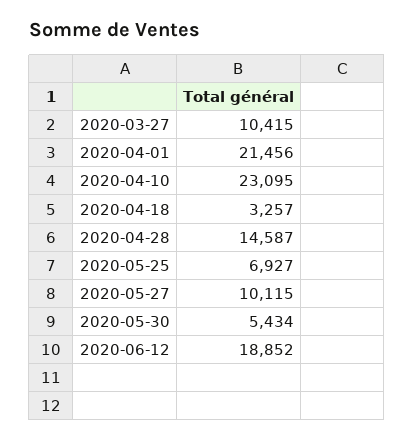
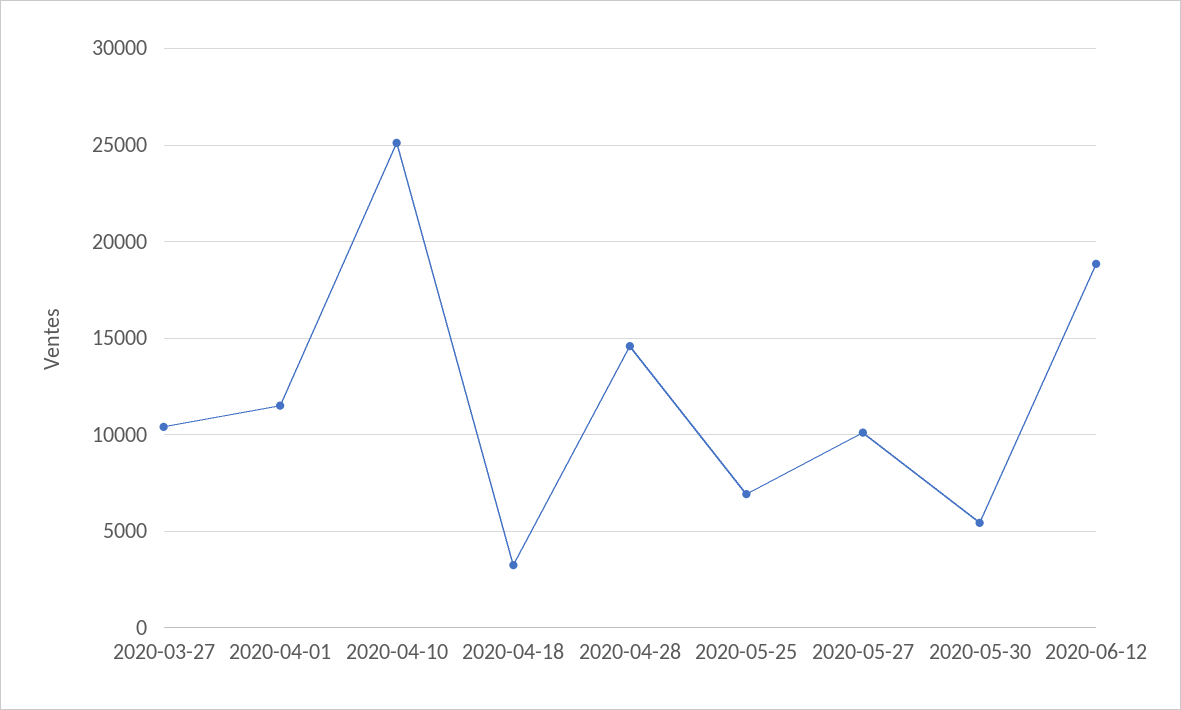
  {
    "2020-03-27": 10415,
-   "2020-04-01": 21456,
+   "2020-04-01": 11500,
-   "2020-04-10": 23095,
+   "2020-04-10": 25000,
    "2020-04-18": 3257,
    "2020-04-28": 14587,
    "2020-05-25": 6927,
    "2020-05-27": 10115,
    "2020-05-30": 5434,
    "2020-06-12": 18852
  }

